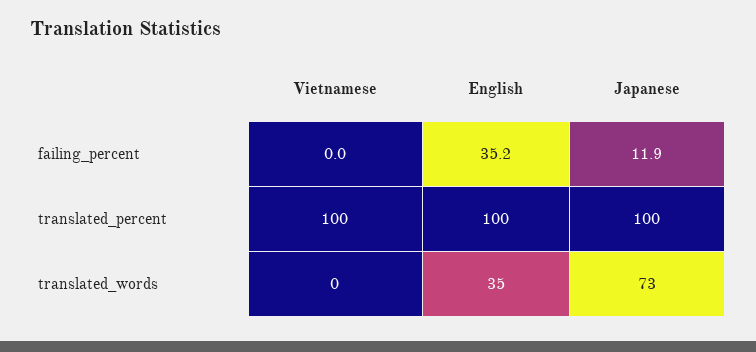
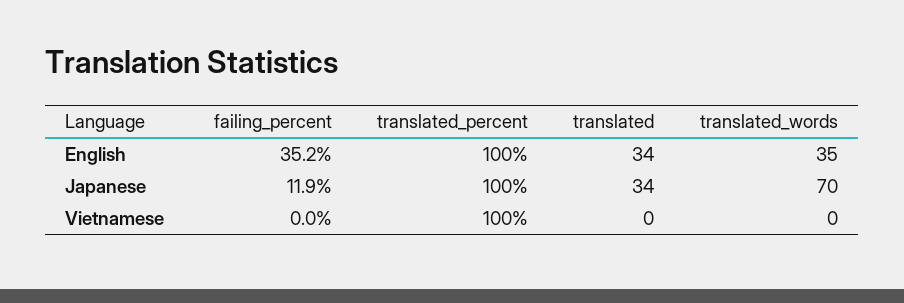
  {
    "Vietnamese": {
      "failing_percent": 0,
      "translated_percent": 100,
-     "translated_words": 0
+     "translated_words": 0,
+     "translated": 0
    },
    "English": {
      "failing_percent": 35.2,
      "translated_percent": 100,
-     "translated_words": 35
+     "translated_words": 35,
+     "translated": 34
    },
    "Japanese": {
      "failing_percent": 11.9,
      "translated_percent": 100,
-     "translated_words": 73
+     "translated_words": 70,
+     "translated": 34
    }
  }

